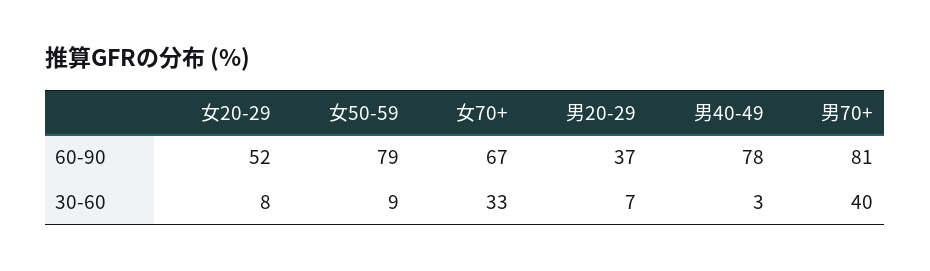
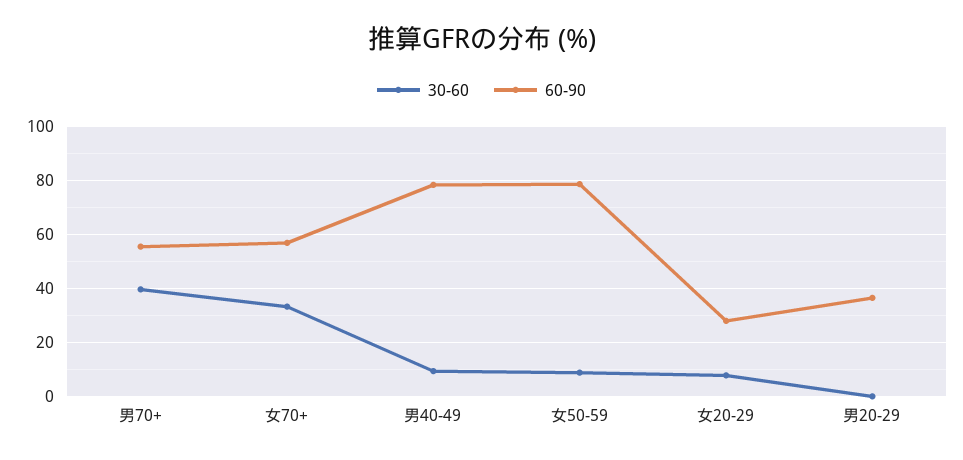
  {
    "60-90": {
-     "女20-29": 52,
+     "女20-29": 27.5,
      "女50-59": 79,
-     "女70+": 67,
+     "女70+": 57.5,
      "男20-29": 37,
      "男40-49": 78,
-     "男70+": 81
+     "男70+": 55
    },
    "30-60": {
      "女20-29": 8,
      "女50-59": 9,
      "女70+": 33,
-     "男20-29": 7,
+     "男20-29": 0,
-     "男40-49": 3,
+     "男40-49": 10,
      "男70+": 40
    }
  }

